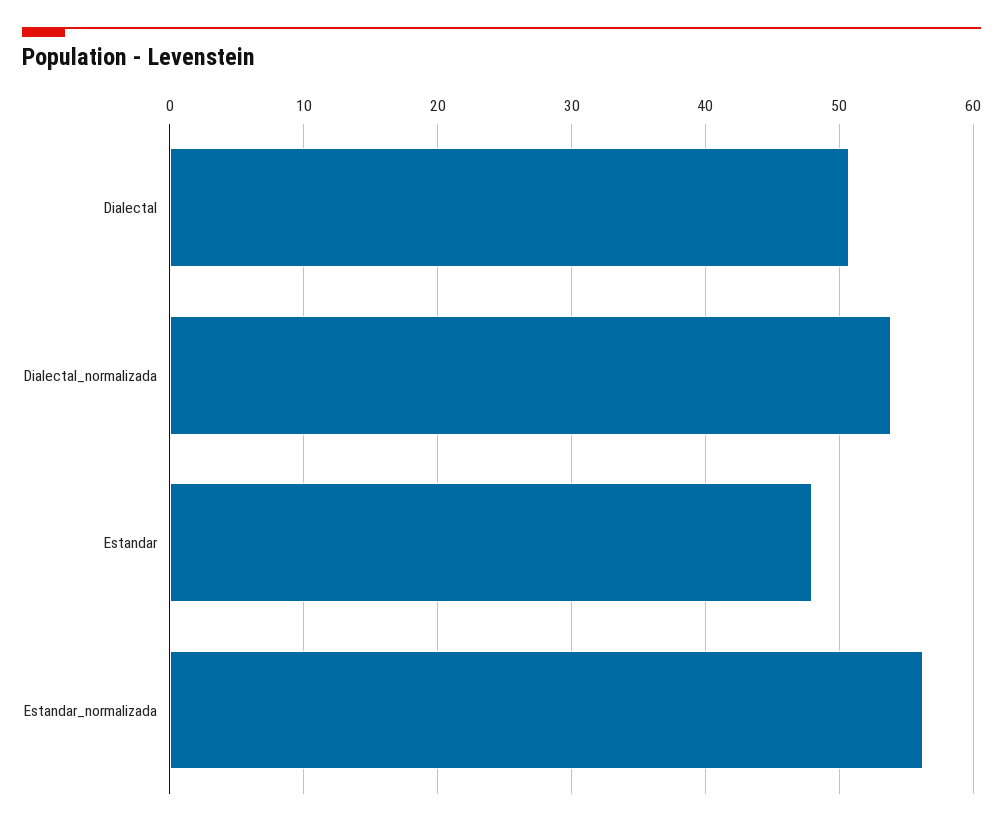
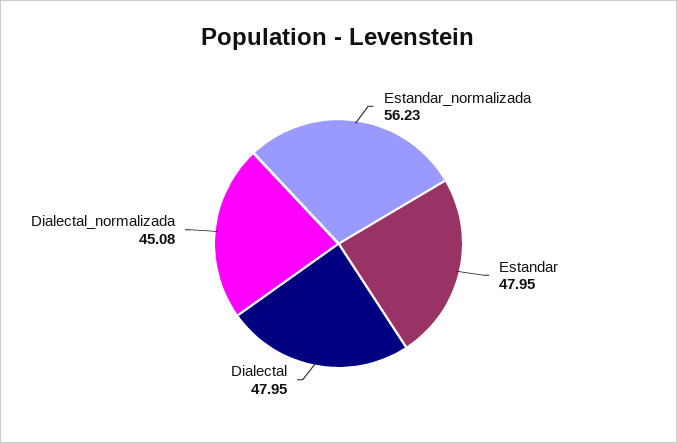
  {
-   "Dialectal": 51,
+   "Dialectal": 47.95,
-   "Dialectal_normalizada": 54,
+   "Dialectal_normalizada": 45.08,
    "Estandar": 47.95,
    "Estandar_normalizada": 56.23
  }

